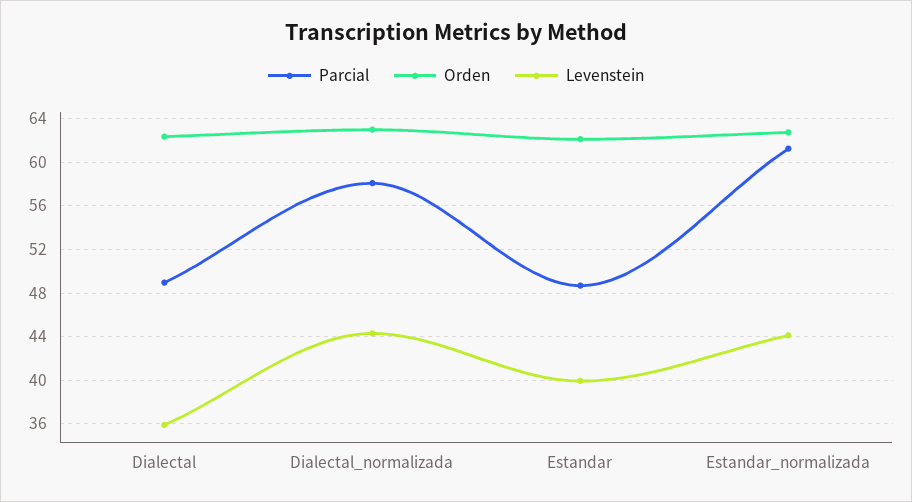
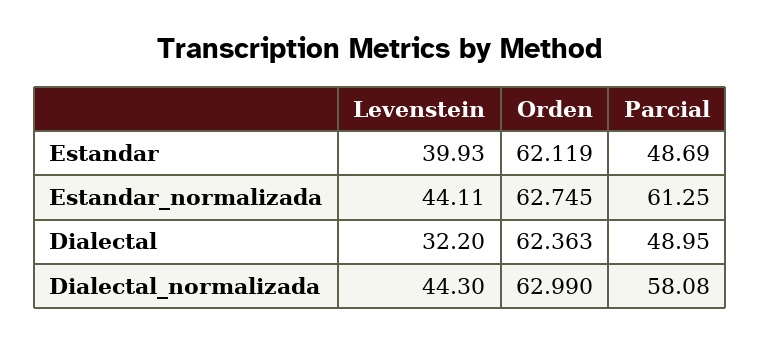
  {
    "Parcial": {
      "Dialectal": 48.95,
      "Dialectal_normalizada": 58.08,
      "Estandar": 48.69,
      "Estandar_normalizada": 61.25
    },
    "Orden": {
      "Dialectal": 62.363,
      "Dialectal_normalizada": 62.99,
      "Estandar": 62.119,
      "Estandar_normalizada": 62.745
    },
    "Levenstein": {
-     "Dialectal": 36,
+     "Dialectal": 32.2,
      "Dialectal_normalizada": 44.3,
      "Estandar": 39.93,
      "Estandar_normalizada": 44.11
    }
  }

